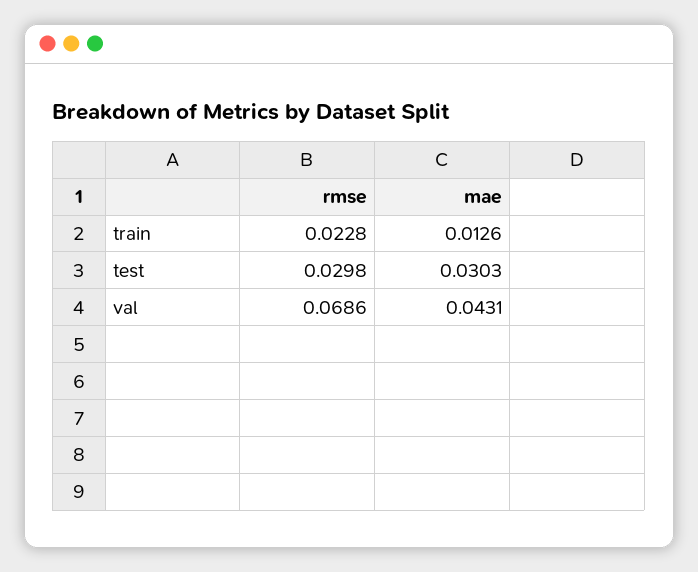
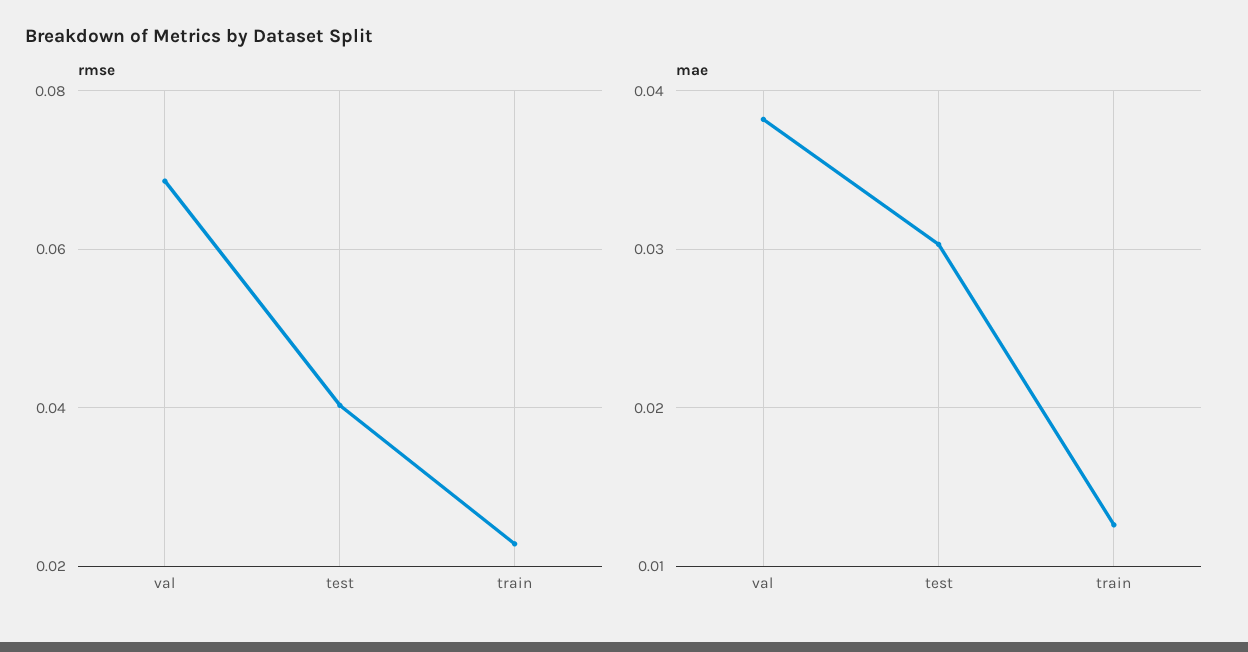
  {
    "rmse": {
      "train": 0.0228,
-     "test": 0.0298,
+     "test": 0.04,
      "val": 0.0686
    },
    "mae": {
      "train": 0.0126,
      "test": 0.0303,
-     "val": 0.0431
+     "val": 0.038
    }
  }

